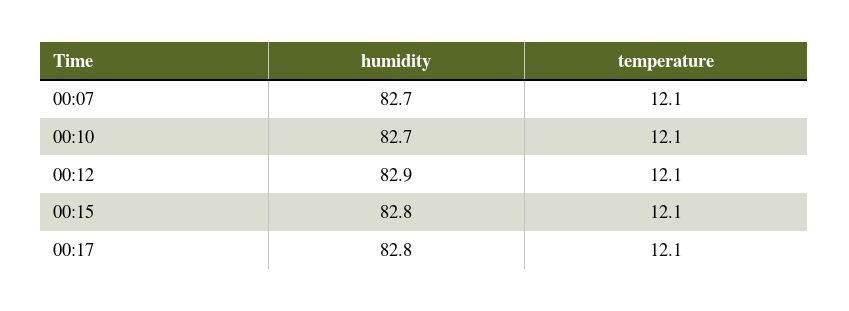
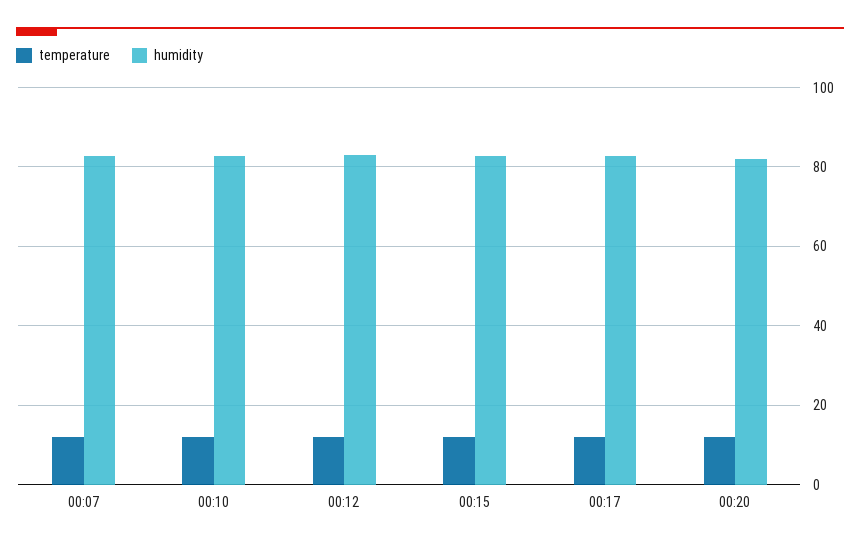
  {
    "humidity": {
      "00:07": 82.7,
      "00:10": 82.7,
      "00:12": 82.9,
      "00:15": 82.8,
-     "00:17": 82.8
+     "00:17": 82.8,
+     "00:20": 82
    },
    "temperature": {
      "00:07": 12.1,
      "00:10": 12.1,
      "00:12": 12.1,
      "00:15": 12.1,
-     "00:17": 12.1
+     "00:17": 12.1,
+     "00:20": 12
    }
  }

